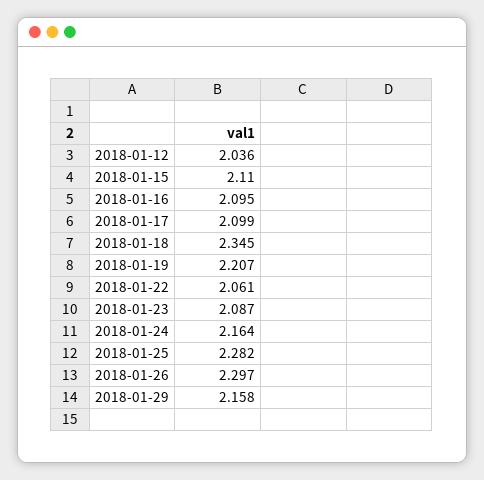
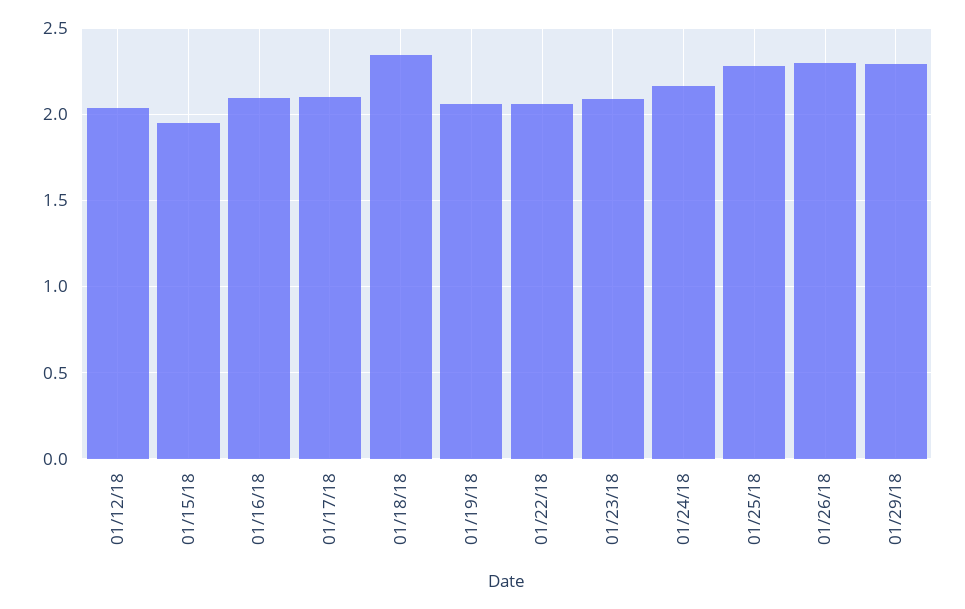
  {
    "2018-01-12": 2.036,
-   "2018-01-15": 2.11,
+   "2018-01-15": 1.95,
    "2018-01-16": 2.095,
    "2018-01-17": 2.099,
    "2018-01-18": 2.345,
-   "2018-01-19": 2.207,
+   "2018-01-19": 2.05,
    "2018-01-22": 2.061,
    "2018-01-23": 2.087,
    "2018-01-24": 2.164,
    "2018-01-25": 2.282,
    "2018-01-26": 2.297,
-   "2018-01-29": 2.158
+   "2018-01-29": 2.3
  }

